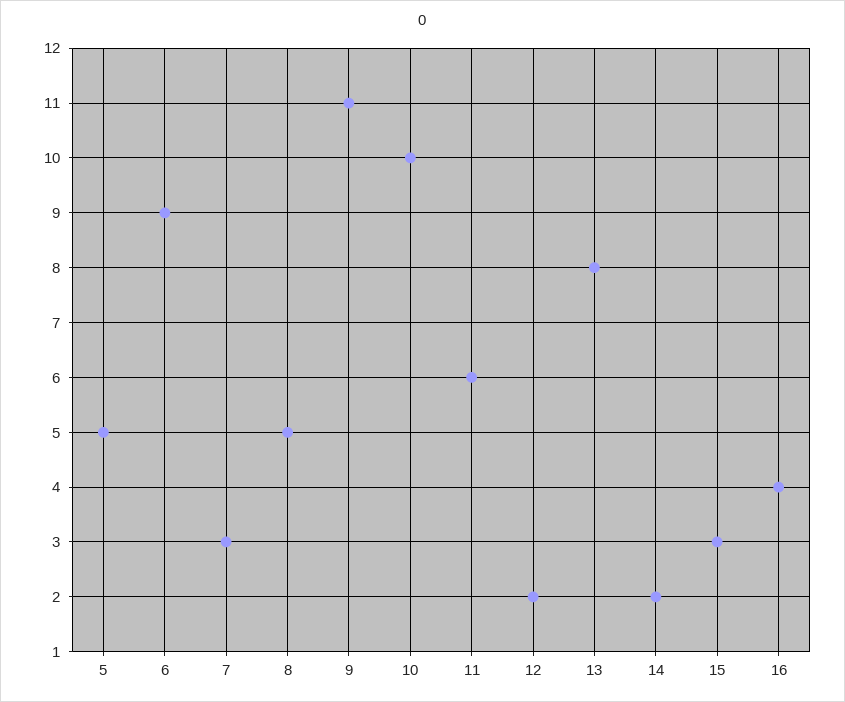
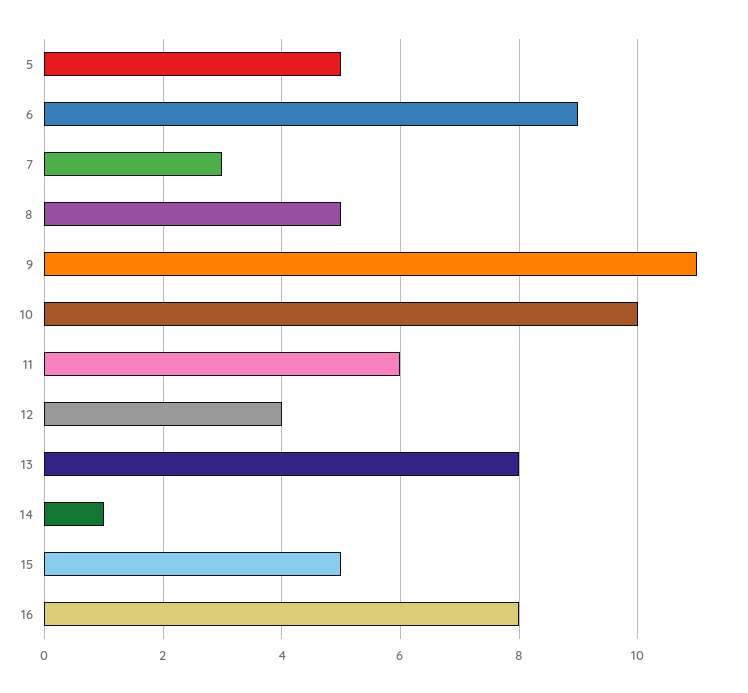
  {
    "5": 5,
    "6": 9,
    "7": 3,
    "8": 5,
    "9": 11,
    "10": 10,
    "11": 6,
-   "12": 2,
+   "12": 4,
    "13": 8,
-   "14": 2,
+   "14": 1,
-   "15": 3,
+   "15": 5,
-   "16": 4
+   "16": 8
  }

